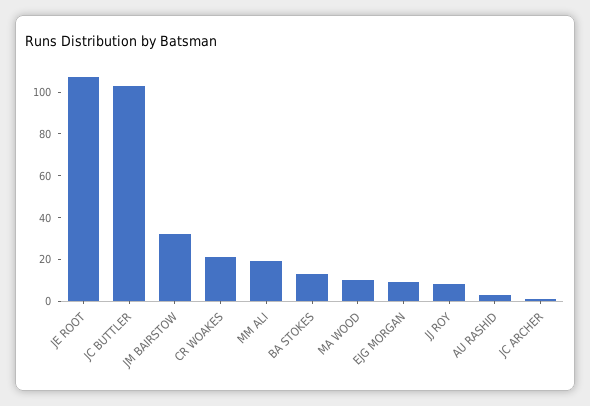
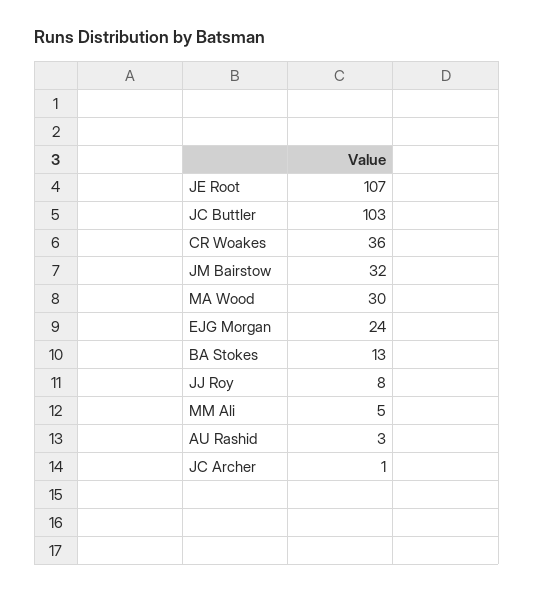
  {
    "JE ROOT": 107,
    "JC BUTTLER": 103,
    "JM BAIRSTOW": 32,
-   "CR WOAKES": 20,
+   "CR WOAKES": 36,
-   "MM ALI": 20,
+   "MM ALI": 5,
    "BA STOKES": 13,
-   "MA WOOD": 10,
+   "MA WOOD": 30,
-   "EJG MORGAN": 10,
+   "EJG MORGAN": 24,
    "JJ ROY": 8,
    "AU RASHID": 3,
    "JC ARCHER": 1
  }

